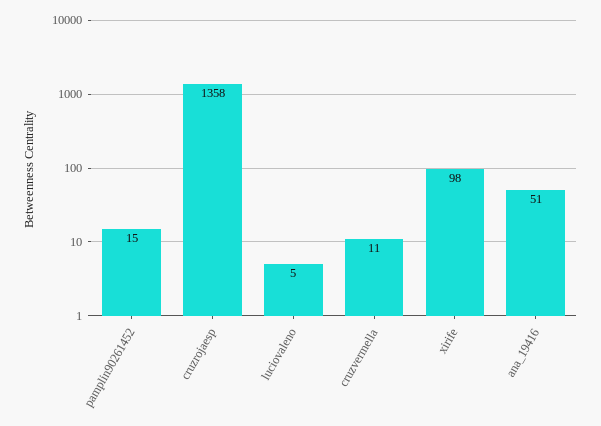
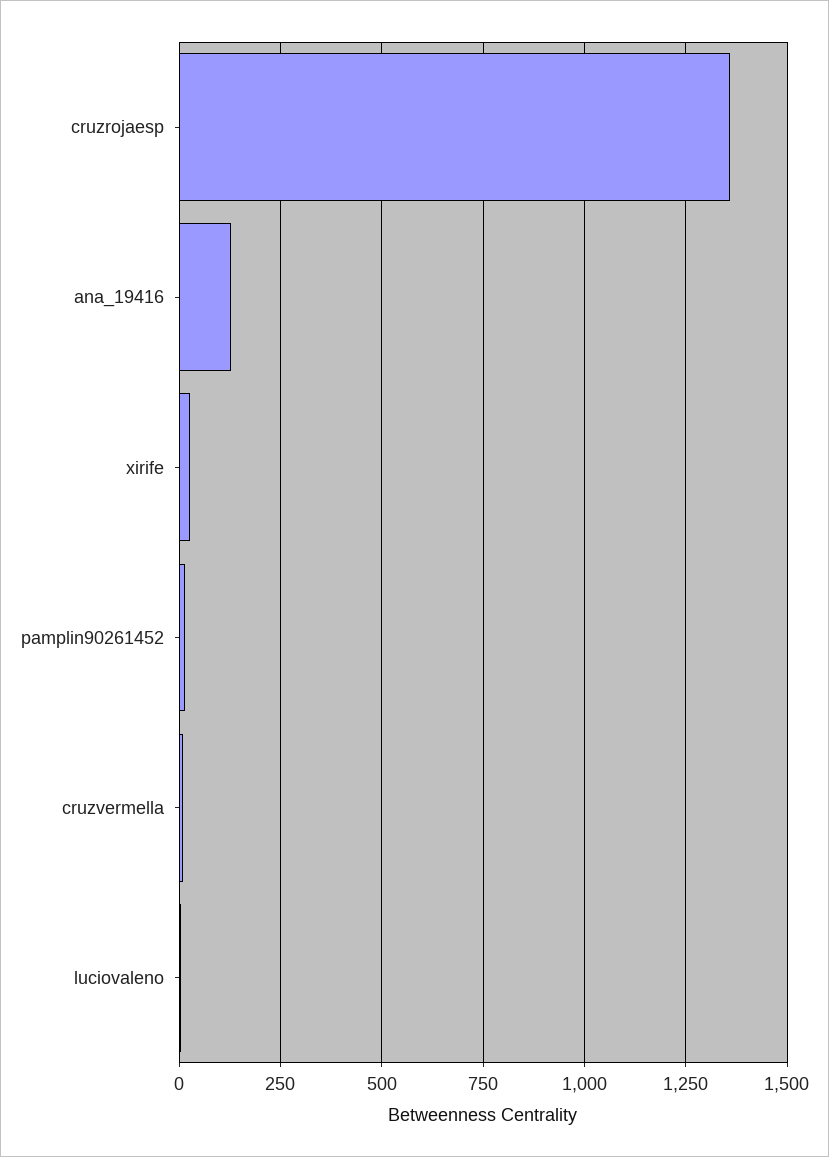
  {
    "pamplin90261452": 15,
    "cruzrojaesp": 1358,
    "luciovaleno": 5,
    "cruzvermella": 11,
-   "xirife": 98,
+   "xirife": 25,
-   "ana_19416": 51
+   "ana_19416": 125
  }

